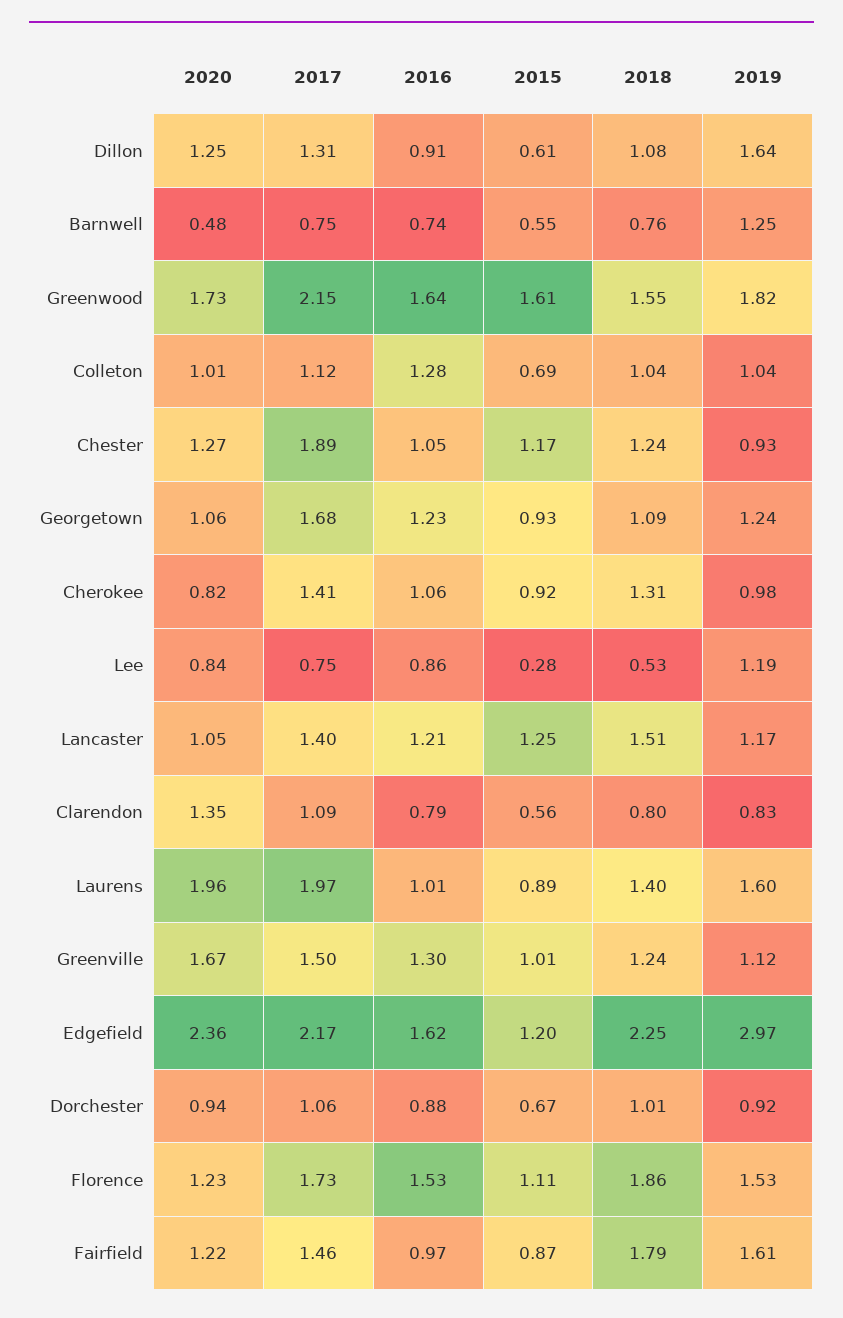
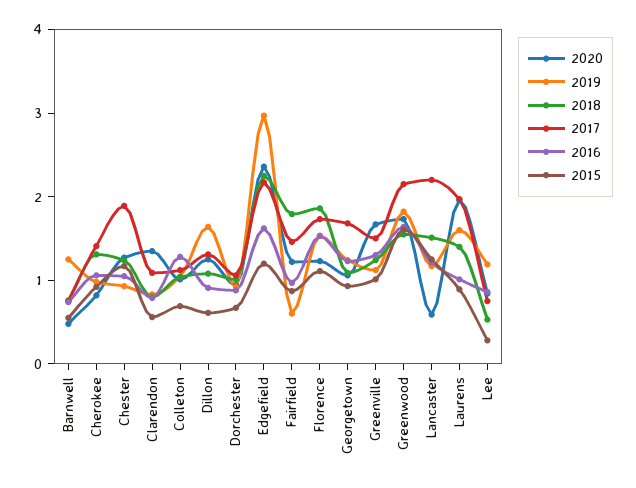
  {
    "2020": {
      "Dillon": 1.25,
      "Barnwell": 0.48,
      "Greenwood": 1.73,
      "Colleton": 1.01,
      "Chester": 1.27,
      "Georgetown": 1.06,
      "Cherokee": 0.82,
      "Lee": 0.84,
-     "Lancaster": 1.05,
+     "Lancaster": 0.6,
      "Clarendon": 1.35,
      "Laurens": 1.96,
      "Greenville": 1.67,
      "Edgefield": 2.36,
      "Dorchester": 0.94,
      "Florence": 1.23,
      "Fairfield": 1.22
    },
    "2017": {
      "Dillon": 1.31,
      "Barnwell": 0.75,
      "Greenwood": 2.15,
      "Colleton": 1.12,
      "Chester": 1.89,
      "Georgetown": 1.68,
      "Cherokee": 1.41,
      "Lee": 0.75,
-     "Lancaster": 1.4,
+     "Lancaster": 2.2,
      "Clarendon": 1.09,
      "Laurens": 1.97,
      "Greenville": 1.5,
      "Edgefield": 2.17,
      "Dorchester": 1.06,
      "Florence": 1.73,
      "Fairfield": 1.46
    },
    "2016": {
      "Dillon": 0.91,
      "Barnwell": 0.74,
      "Greenwood": 1.64,
      "Colleton": 1.28,
      "Chester": 1.05,
      "Georgetown": 1.23,
      "Cherokee": 1.06,
      "Lee": 0.86,
      "Lancaster": 1.21,
      "Clarendon": 0.79,
      "Laurens": 1.01,
      "Greenville": 1.3,
      "Edgefield": 1.62,
      "Dorchester": 0.88,
      "Florence": 1.53,
      "Fairfield": 0.97
    },
    "2015": {
      "Dillon": 0.61,
      "Barnwell": 0.55,
      "Greenwood": 1.61,
      "Colleton": 0.69,
      "Chester": 1.17,
      "Georgetown": 0.93,
      "Cherokee": 0.92,
      "Lee": 0.28,
      "Lancaster": 1.25,
      "Clarendon": 0.56,
      "Laurens": 0.89,
      "Greenville": 1.01,
      "Edgefield": 1.2,
      "Dorchester": 0.67,
      "Florence": 1.11,
      "Fairfield": 0.87
    },
    "2018": {
      "Dillon": 1.08,
      "Barnwell": 0.76,
      "Greenwood": 1.55,
      "Colleton": 1.04,
      "Chester": 1.24,
      "Georgetown": 1.09,
      "Cherokee": 1.31,
      "Lee": 0.53,
      "Lancaster": 1.51,
      "Clarendon": 0.8,
      "Laurens": 1.4,
      "Greenville": 1.24,
      "Edgefield": 2.25,
      "Dorchester": 1.01,
      "Florence": 1.86,
      "Fairfield": 1.79
    },
    "2019": {
      "Dillon": 1.64,
      "Barnwell": 1.25,
      "Greenwood": 1.82,
      "Colleton": 1.04,
      "Chester": 0.93,
      "Georgetown": 1.24,
      "Cherokee": 0.98,
      "Lee": 1.19,
      "Lancaster": 1.17,
      "Clarendon": 0.83,
      "Laurens": 1.6,
      "Greenville": 1.12,
      "Edgefield": 2.97,
      "Dorchester": 0.92,
      "Florence": 1.53,
-     "Fairfield": 1.61
+     "Fairfield": 0.6
    }
  }

